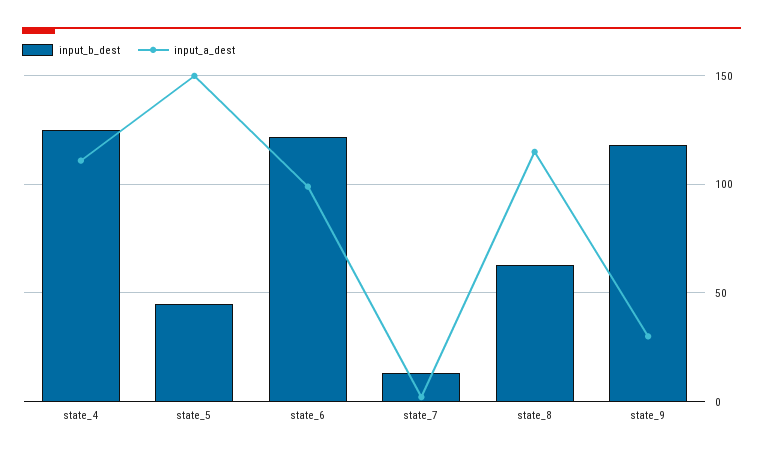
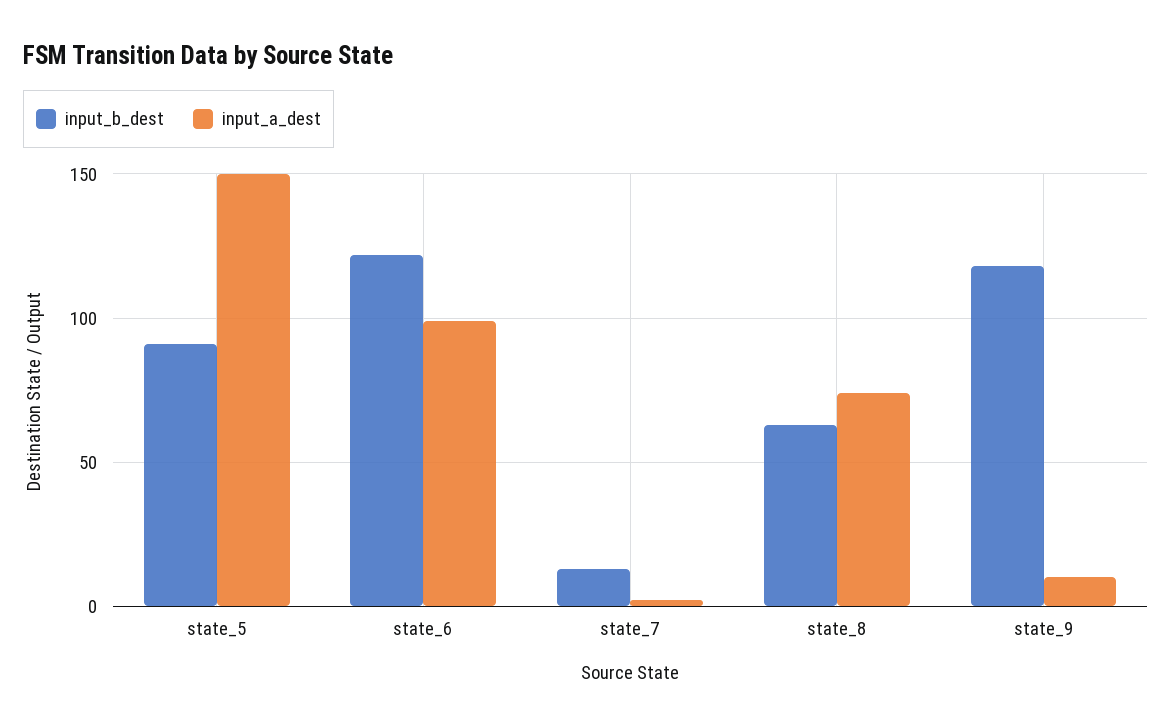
  {
    "input_b_dest": {
-     "state_4": 125,
-     "state_5": 45,
+     "state_5": 90,
      "state_6": 120,
      "state_7": 15,
      "state_8": 65,
      "state_9": 120
    },
    "input_a_dest": {
-     "state_4": 110,
      "state_5": 150,
      "state_6": 100,
      "state_7": 0,
-     "state_8": 115,
+     "state_8": 75,
-     "state_9": 30
+     "state_9": 10
    }
  }

